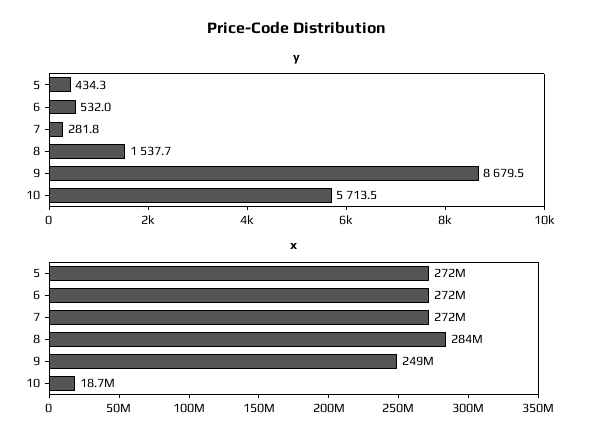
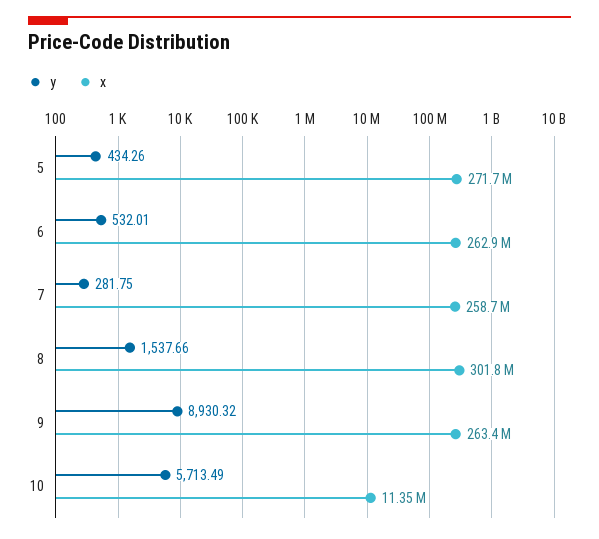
  {
    "y": {
      "5": 434.26,
      "6": 532.01,
      "7": 281.75,
      "8": 1537.66,
-     "9": 8679.5,
+     "9": 8930.32,
      "10": 5713.49
    },
    "x": {
      "5": 271700000,
-     "6": 272000000,
+     "6": 262900000,
-     "7": 272000000,
+     "7": 258700000,
-     "8": 284000000,
+     "8": 301800000,
-     "9": 249000000,
+     "9": 263400000,
-     "10": 18700000
+     "10": 11350000
    }
  }

